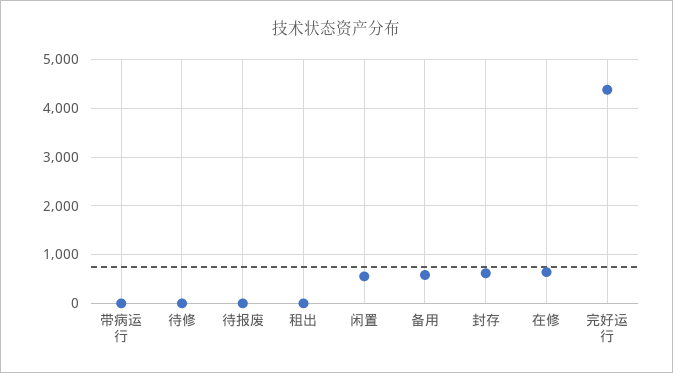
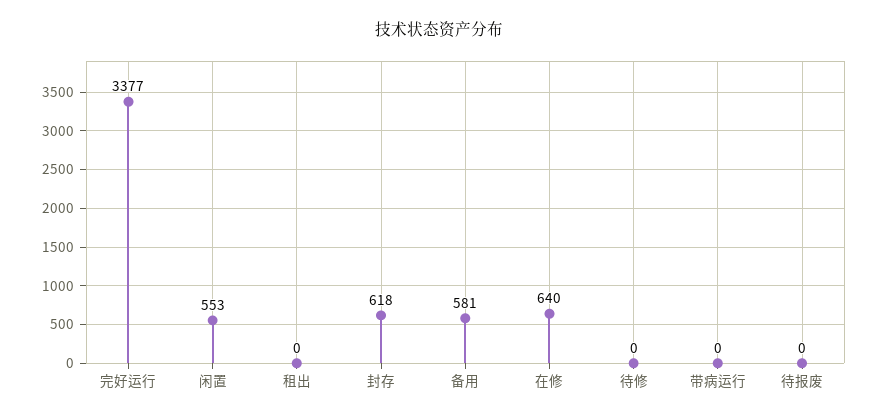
  {
    "带病运行": 0,
    "待修": 0,
    "待报废": 0,
    "租出": 0,
    "闲置": 553,
    "备用": 581,
    "封存": 618,
    "在修": 640,
-   "完好运行": 4400
+   "完好运行": 3377
  }

